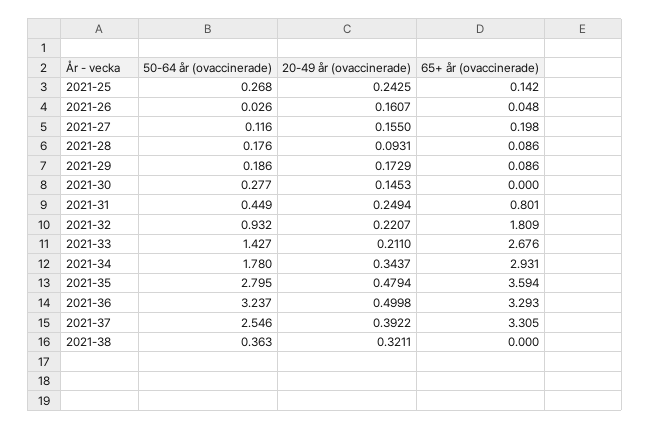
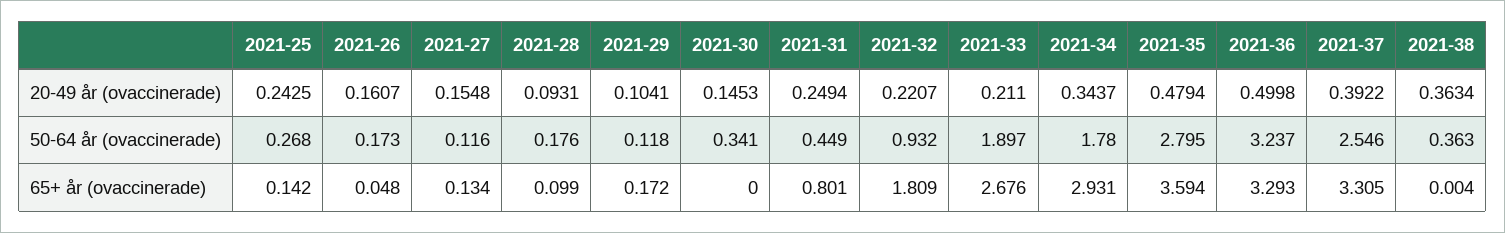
  {
    "50-64 år (ovaccinerade)": {
      "2021-25": 0.268,
-     "2021-26": 0.026,
+     "2021-26": 0.173,
      "2021-27": 0.116,
      "2021-28": 0.176,
-     "2021-29": 0.186,
+     "2021-29": 0.118,
-     "2021-30": 0.277,
+     "2021-30": 0.341,
      "2021-31": 0.449,
      "2021-32": 0.932,
-     "2021-33": 1.427,
+     "2021-33": 1.897,
      "2021-34": 1.78,
      "2021-35": 2.795,
      "2021-36": 3.237,
      "2021-37": 2.546,
      "2021-38": 0.363
    },
    "20-49 år (ovaccinerade)": {
      "2021-25": 0.2425,
      "2021-26": 0.1607,
-     "2021-27": 0.155,
+     "2021-27": 0.1548,
      "2021-28": 0.0931,
-     "2021-29": 0.1729,
+     "2021-29": 0.1041,
      "2021-30": 0.1453,
      "2021-31": 0.2494,
      "2021-32": 0.2207,
      "2021-33": 0.211,
      "2021-34": 0.3437,
      "2021-35": 0.4794,
      "2021-36": 0.4998,
      "2021-37": 0.3922,
-     "2021-38": 0.3211
+     "2021-38": 0.3634
    },
    "65+ år (ovaccinerade)": {
      "2021-25": 0.142,
      "2021-26": 0.048,
-     "2021-27": 0.198,
+     "2021-27": 0.134,
-     "2021-28": 0.086,
+     "2021-28": 0.099,
-     "2021-29": 0.086,
+     "2021-29": 0.172,
      "2021-30": 0,
      "2021-31": 0.801,
      "2021-32": 1.809,
      "2021-33": 2.676,
      "2021-34": 2.931,
      "2021-35": 3.594,
      "2021-36": 3.293,
      "2021-37": 3.305,
-     "2021-38": 0
+     "2021-38": 0.004
    }
  }

